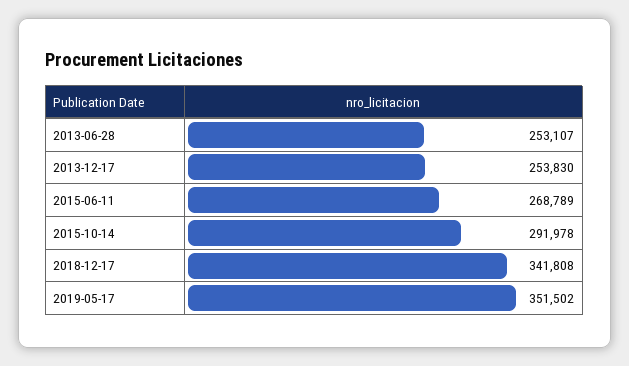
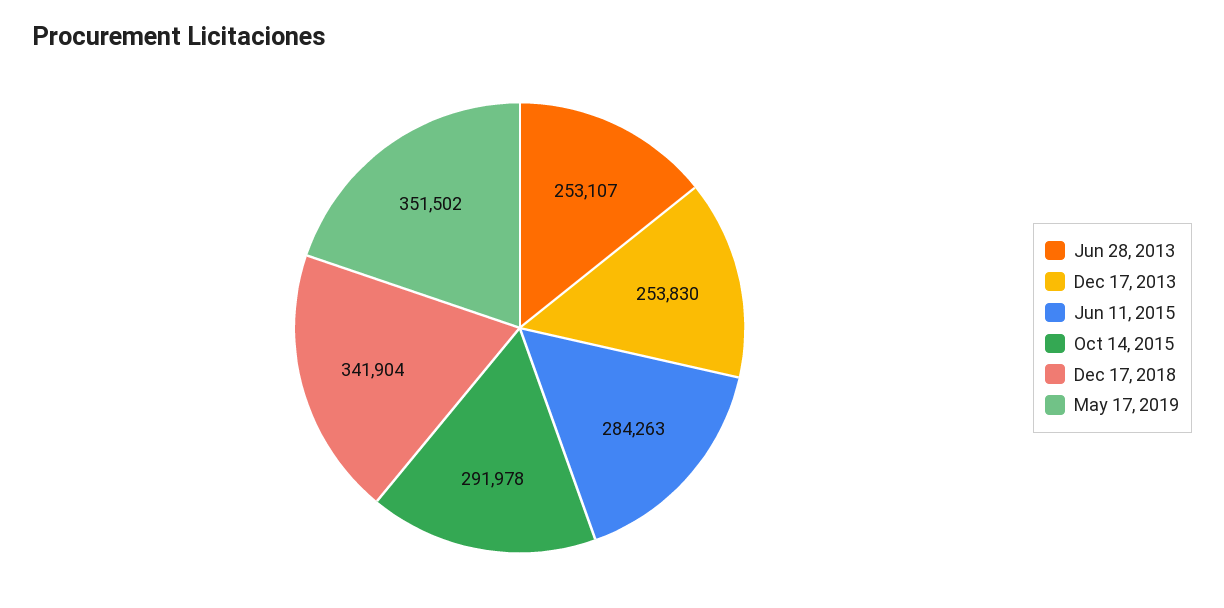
  {
    "2013-06-28": 253107,
    "2013-12-17": 253830,
-   "2015-06-11": 268789,
+   "2015-06-11": 284263,
    "2015-10-14": 291978,
-   "2018-12-17": 341808,
+   "2018-12-17": 341904,
    "2019-05-17": 351502
  }

